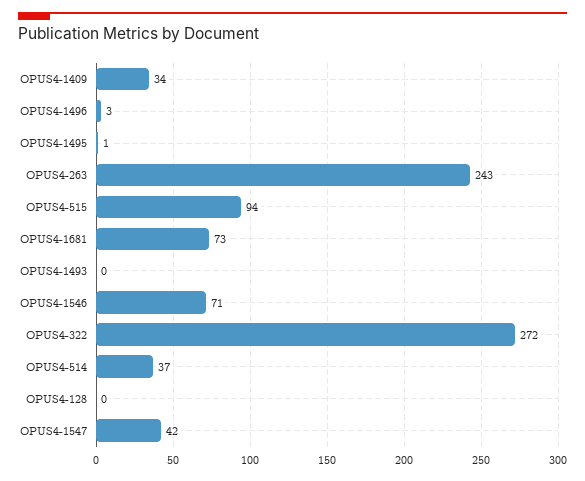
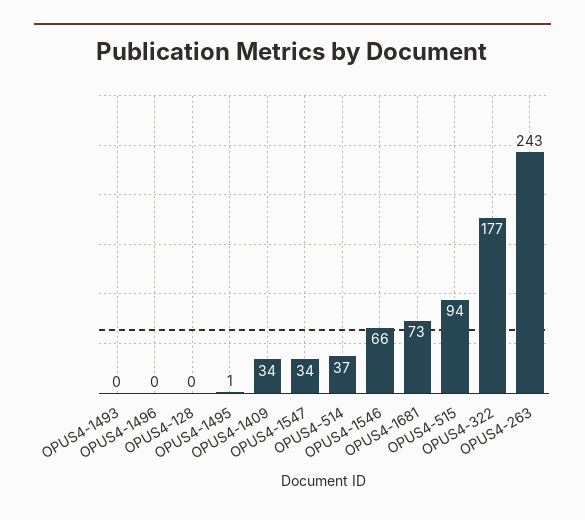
  {
    "OPUS4-1409": 34,
-   "OPUS4-1496": 3,
+   "OPUS4-1496": 0,
    "OPUS4-1495": 1,
    "OPUS4-263": 243,
    "OPUS4-515": 94,
    "OPUS4-1681": 73,
    "OPUS4-1493": 0,
-   "OPUS4-1546": 71,
+   "OPUS4-1546": 66,
-   "OPUS4-322": 272,
+   "OPUS4-322": 177,
    "OPUS4-514": 37,
    "OPUS4-128": 0,
-   "OPUS4-1547": 42
+   "OPUS4-1547": 34
  }

